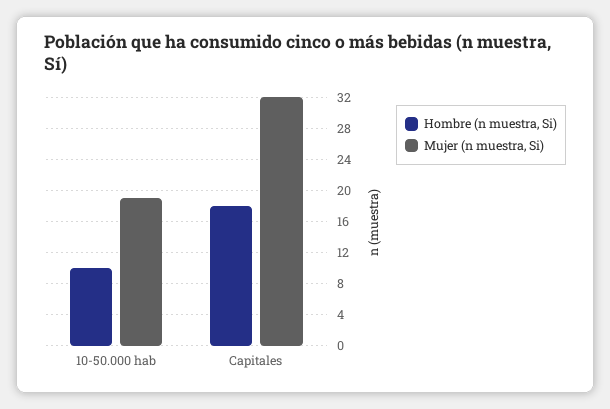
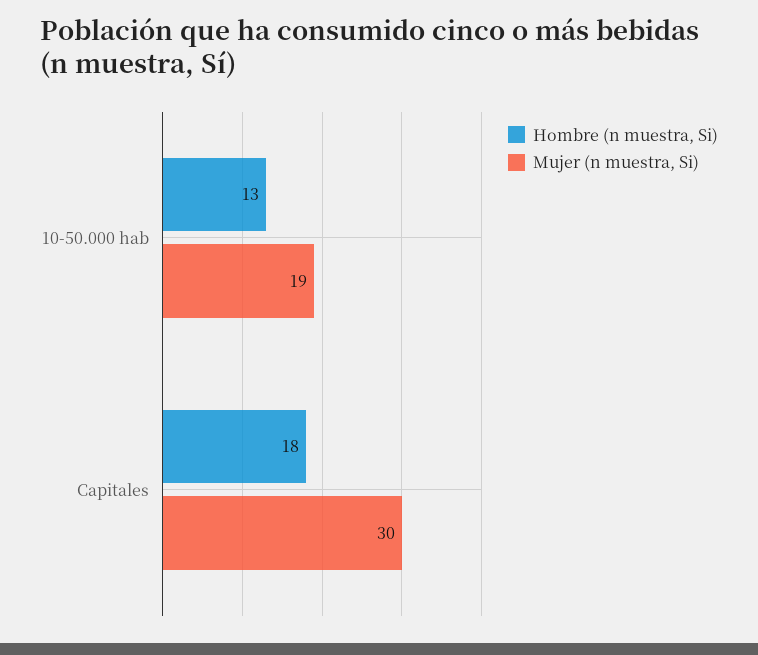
  {
    "Hombre (n muestra, Si)": {
-     "10-50.000 hab": 10,
+     "10-50.000 hab": 13,
      "Capitales": 18
    },
    "Mujer (n muestra, Si)": {
      "10-50.000 hab": 19,
-     "Capitales": 32
+     "Capitales": 30
    }
  }

